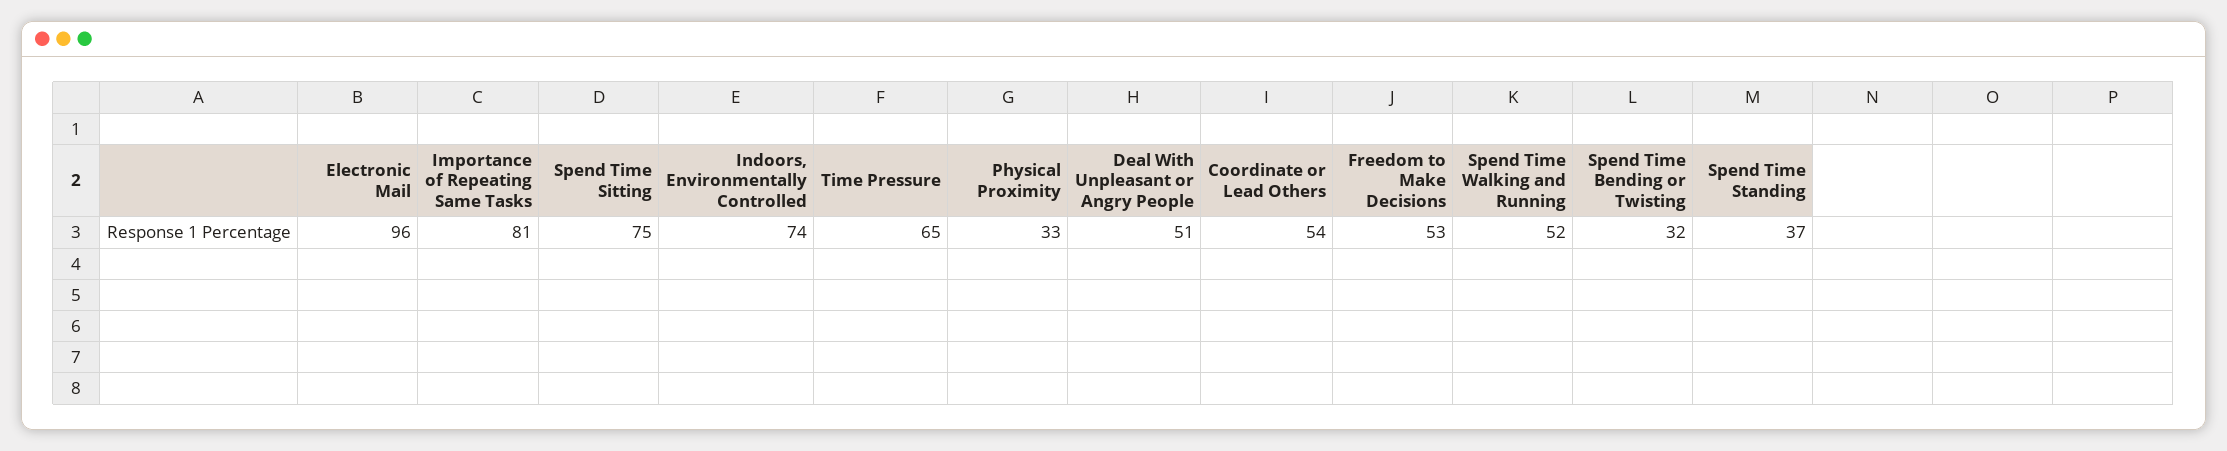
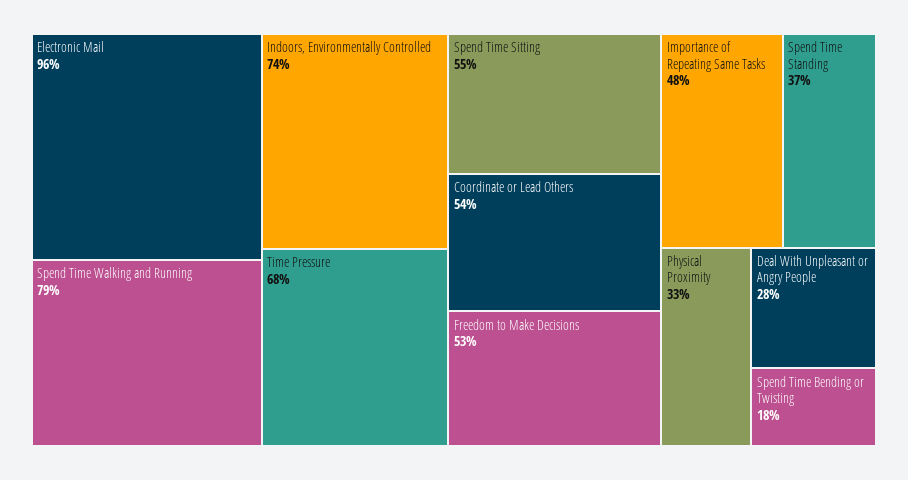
  {
    "Electronic Mail": 96,
-   "Importance of Repeating Same Tasks": 81,
+   "Importance of Repeating Same Tasks": 48,
-   "Spend Time Sitting": 75,
+   "Spend Time Sitting": 55,
    "Indoors, Environmentally Controlled": 74,
-   "Time Pressure": 65,
+   "Time Pressure": 68,
    "Physical Proximity": 33,
-   "Deal With Unpleasant or Angry People": 51,
+   "Deal With Unpleasant or Angry People": 28,
    "Coordinate or Lead Others": 54,
    "Freedom to Make Decisions": 53,
-   "Spend Time Walking and Running": 52,
+   "Spend Time Walking and Running": 79,
-   "Spend Time Bending or Twisting": 32,
+   "Spend Time Bending or Twisting": 18,
    "Spend Time Standing": 37
  }

